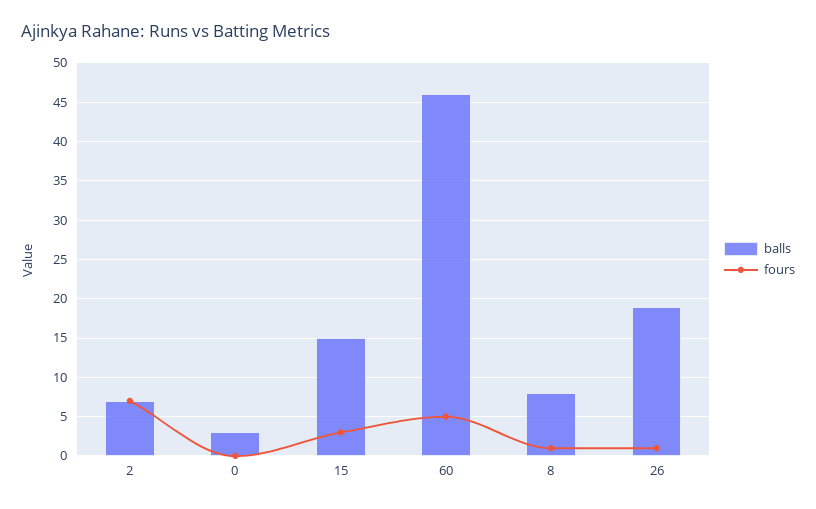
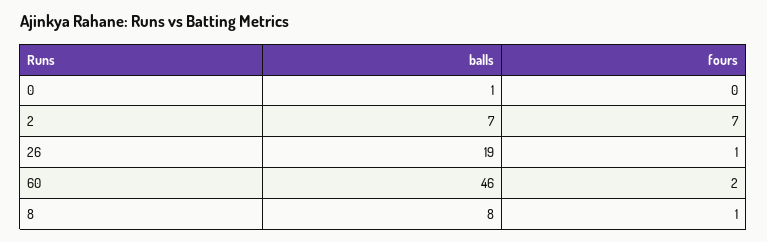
  {
    "balls": {
      "2": 7,
-     "0": 3,
+     "0": 1,
-     "15": 15,
      "60": 46,
      "8": 8,
      "26": 19
    },
    "fours": {
      "2": 7,
      "0": 0,
-     "15": 3,
-     "60": 5,
+     "60": 2,
      "8": 1,
      "26": 1
    }
  }

